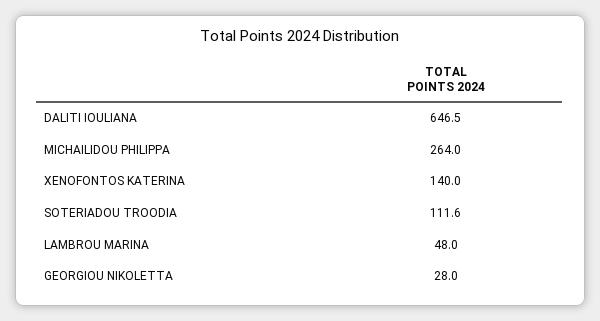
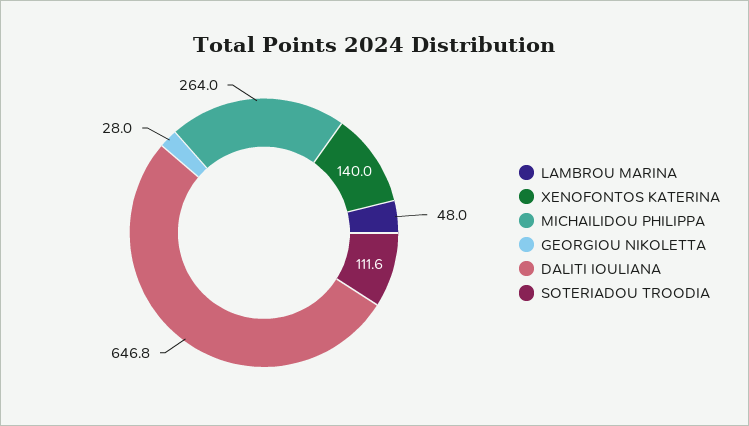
  {
-   "DALITI IOULIANA": 646.5,
+   "DALITI IOULIANA": 646.8,
    "MICHAILIDOU PHILIPPA": 264,
    "XENOFONTOS KATERINA": 140,
    "SOTERIADOU TROODIA": 111.6,
    "LAMBROU MARINA": 48,
    "GEORGIOU NIKOLETTA": 28
  }

